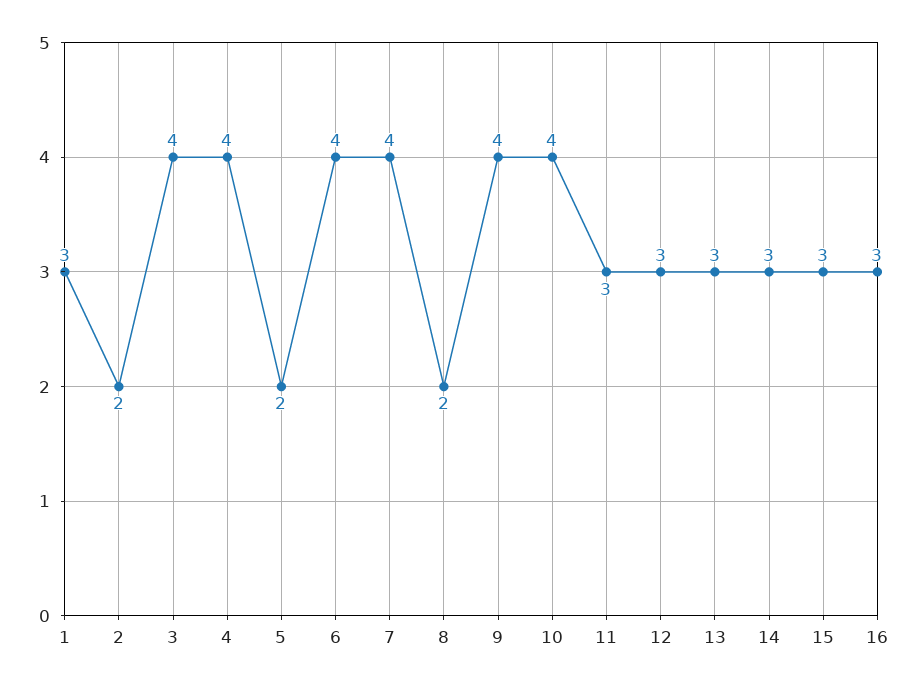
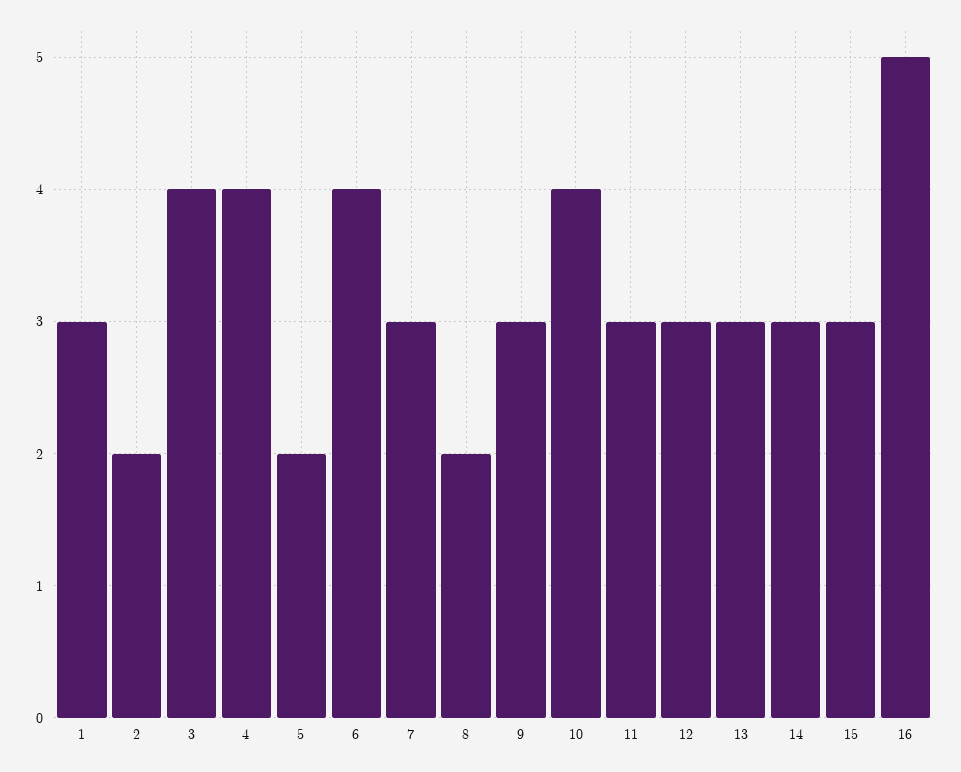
  {
    "1": 3,
    "2": 2,
    "3": 4,
    "4": 4,
    "5": 2,
    "6": 4,
-   "7": 4,
+   "7": 3,
    "8": 2,
-   "9": 4,
+   "9": 3,
    "10": 4,
    "11": 3,
    "12": 3,
    "13": 3,
    "14": 3,
    "15": 3,
-   "16": 3
+   "16": 5
  }

